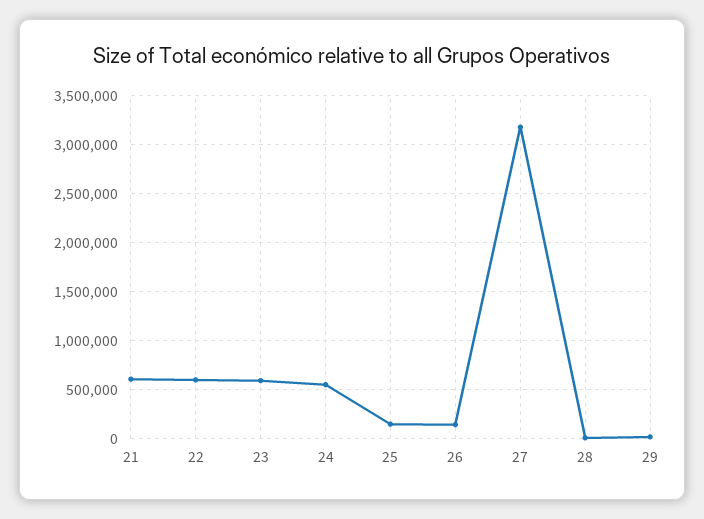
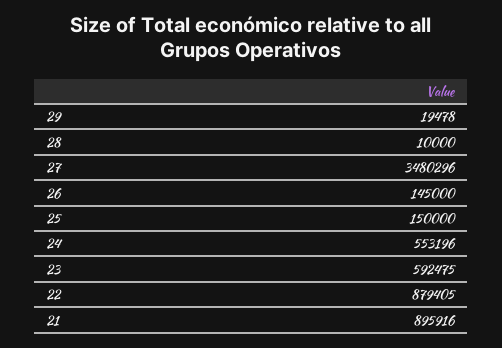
  {
-   "21": 600000,
+   "21": 895916,
-   "22": 600000,
+   "22": 879405,
    "23": 592475,
    "24": 553196,
    "25": 150000,
    "26": 145000,
-   "27": 3200000,
+   "27": 3480296,
    "28": 10000,
    "29": 19478
  }

